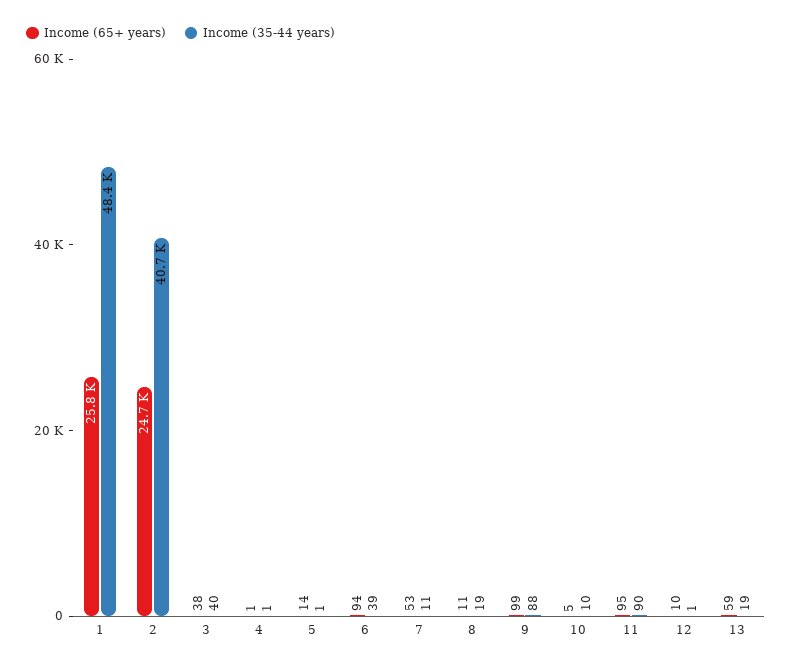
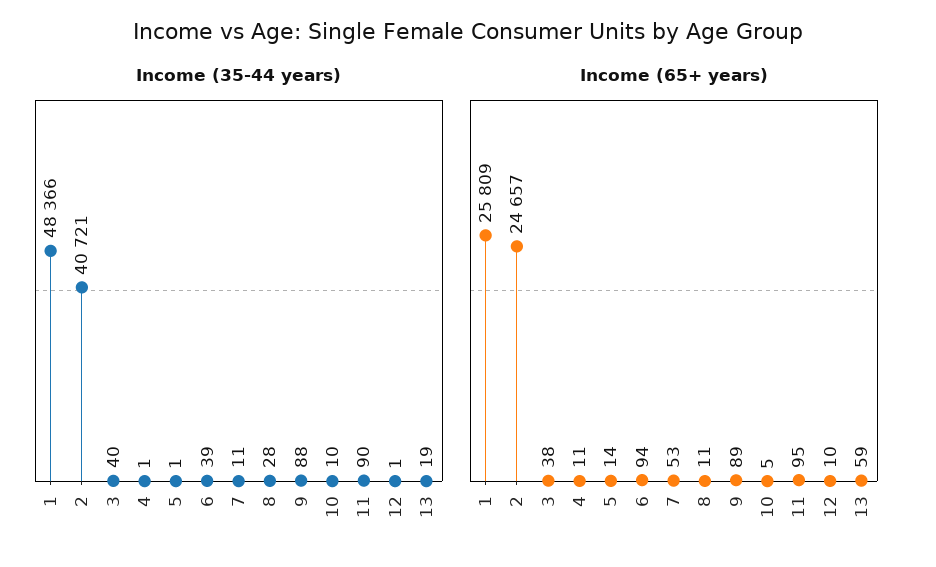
  {
    "Income (65+ years)": {
      "1": 25809,
      "2": 24657,
      "3": 38,
-     "4": 1,
+     "4": 11,
      "5": 14,
      "6": 94,
      "7": 53,
      "8": 11,
-     "9": 99,
+     "9": 89,
      "10": 5,
      "11": 95,
      "12": 10,
      "13": 59
    },
    "Income (35-44 years)": {
      "1": 48366,
      "2": 40721,
      "3": 40,
      "4": 1,
      "5": 1,
      "6": 39,
      "7": 11,
-     "8": 19,
+     "8": 28,
      "9": 88,
      "10": 10,
      "11": 90,
      "12": 1,
      "13": 19
    }
  }

